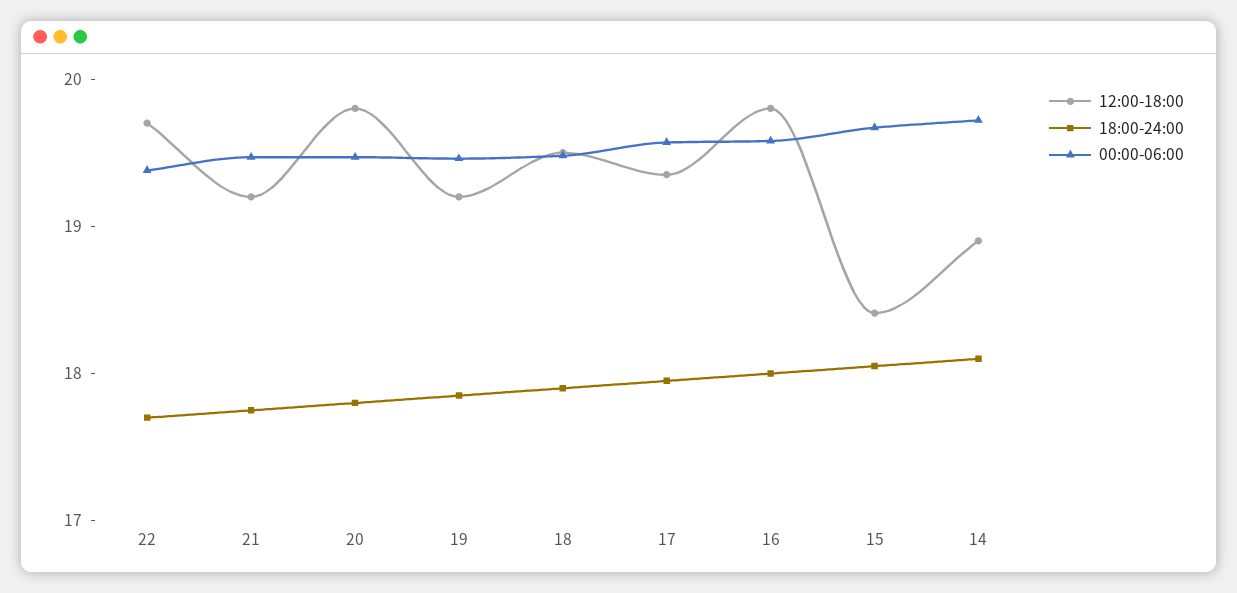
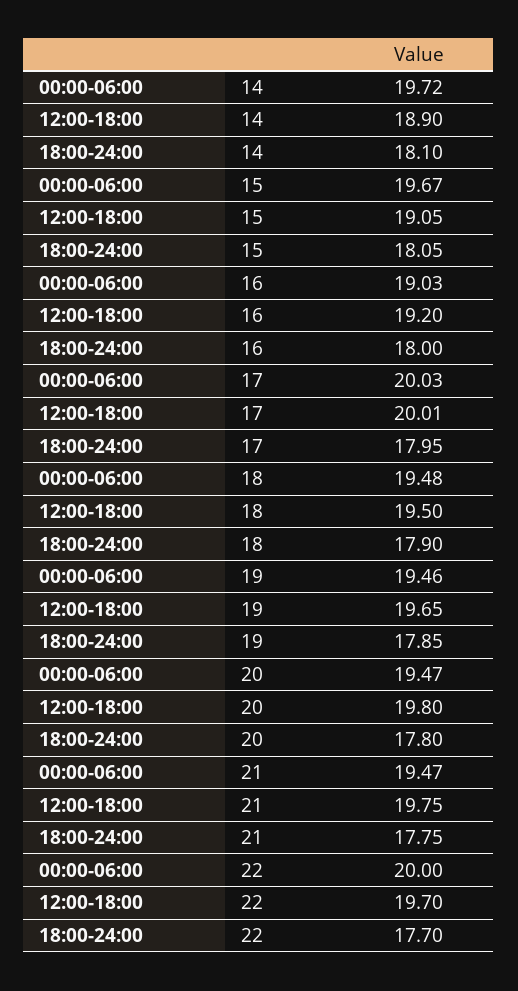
  {
    "12:00-18:00": {
      "22": 19.7,
-     "21": 19.2,
+     "21": 19.75,
      "20": 19.8,
-     "19": 19.2,
+     "19": 19.65,
      "18": 19.5,
-     "17": 19.4,
+     "17": 20.01,
-     "16": 19.8,
+     "16": 19.2,
-     "15": 18.4,
+     "15": 19.05,
      "14": 18.9
    },
    "18:00-24:00": {
      "22": 17.7,
      "21": 17.75,
      "20": 17.8,
      "19": 17.85,
      "18": 17.9,
      "17": 17.95,
      "16": 18,
      "15": 18.05,
      "14": 18.1
    },
    "00:00-06:00": {
-     "22": 19.4,
+     "22": 20,
      "21": 19.47,
      "20": 19.47,
      "19": 19.46,
      "18": 19.48,
-     "17": 19.6,
+     "17": 20.03,
-     "16": 19.6,
+     "16": 19.03,
      "15": 19.67,
      "14": 19.72
    }
  }

